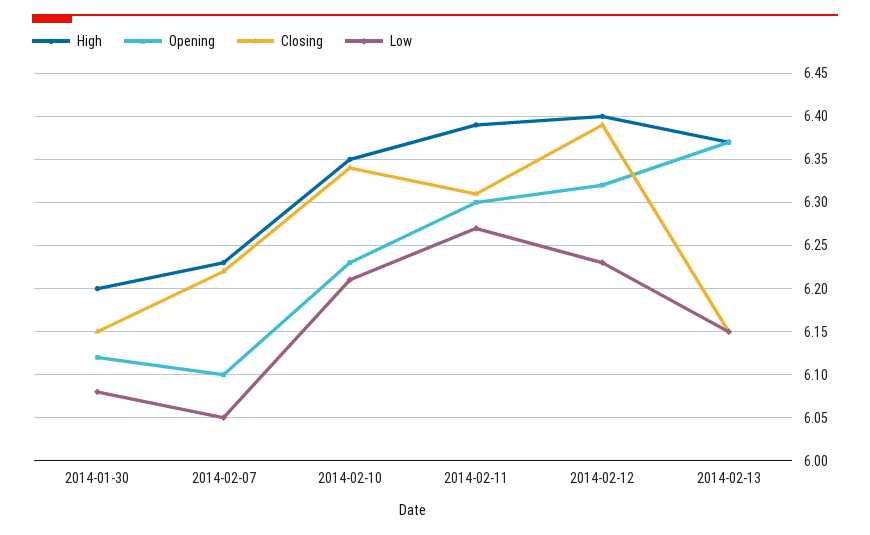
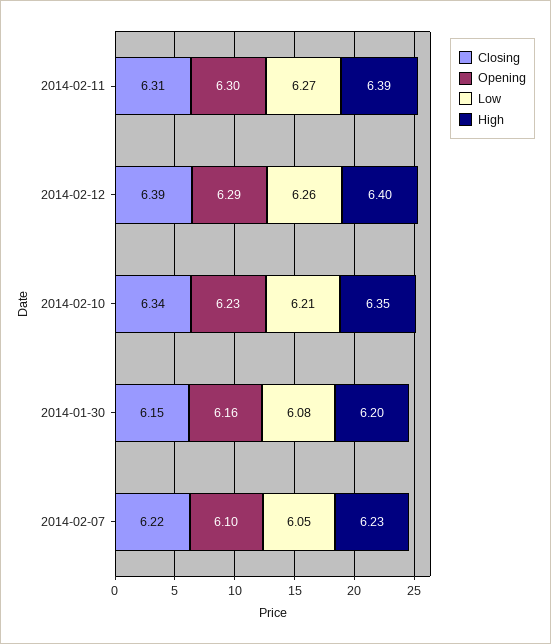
  {
    "High": {
      "2014-01-30": 6.2,
      "2014-02-07": 6.23,
      "2014-02-10": 6.35,
      "2014-02-11": 6.39,
-     "2014-02-12": 6.4,
+     "2014-02-12": 6.4
-     "2014-02-13": 6.37
    },
    "Opening": {
-     "2014-01-30": 6.12,
+     "2014-01-30": 6.16,
      "2014-02-07": 6.1,
      "2014-02-10": 6.23,
      "2014-02-11": 6.3,
-     "2014-02-12": 6.32,
+     "2014-02-12": 6.29
-     "2014-02-13": 6.37
    },
    "Closing": {
      "2014-01-30": 6.15,
      "2014-02-07": 6.22,
      "2014-02-10": 6.34,
      "2014-02-11": 6.31,
-     "2014-02-12": 6.39,
+     "2014-02-12": 6.39
-     "2014-02-13": 6.15
    },
    "Low": {
      "2014-01-30": 6.08,
      "2014-02-07": 6.05,
      "2014-02-10": 6.21,
      "2014-02-11": 6.27,
-     "2014-02-12": 6.23,
+     "2014-02-12": 6.26
-     "2014-02-13": 6.15
    }
  }

